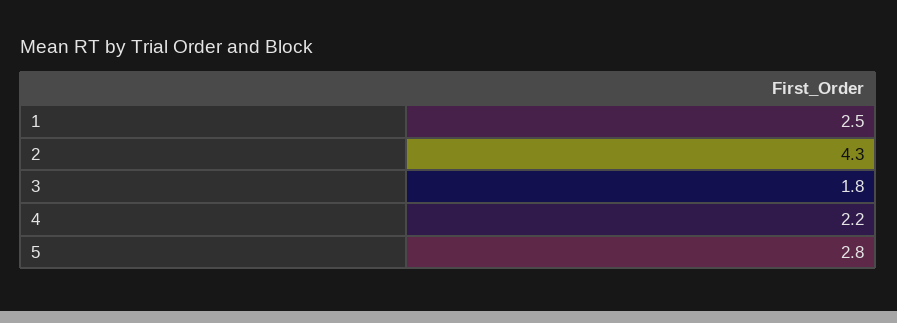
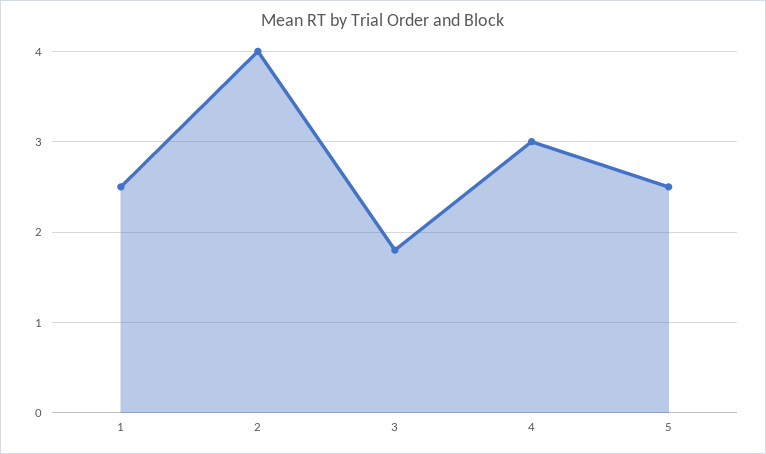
  {
    "1": 2.5,
-   "2": 4.3,
+   "2": 4,
    "3": 1.8,
-   "4": 2.2,
+   "4": 3,
-   "5": 2.8
+   "5": 2.5
  }

